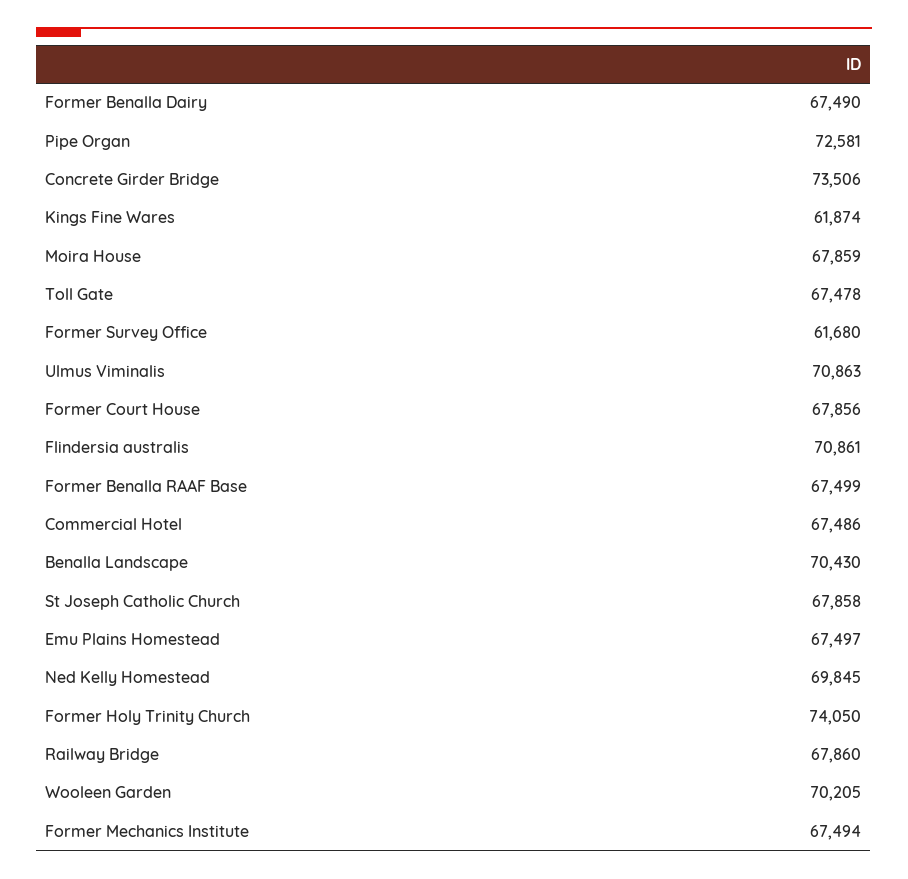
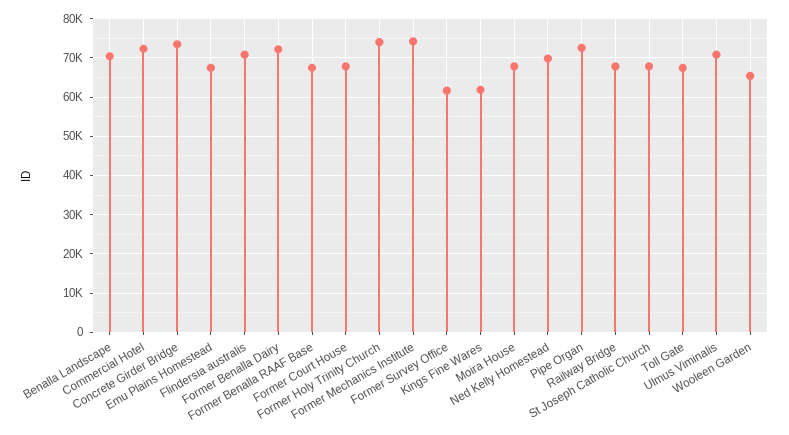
  {
-   "Former Benalla Dairy": 67490,
+   "Former Benalla Dairy": 72000,
    "Pipe Organ": 72581,
    "Concrete Girder Bridge": 73506,
    "Kings Fine Wares": 61874,
    "Moira House": 67859,
    "Toll Gate": 67478,
    "Former Survey Office": 61680,
    "Ulmus Viminalis": 70863,
    "Former Court House": 67856,
    "Flindersia australis": 70861,
    "Former Benalla RAAF Base": 67499,
-   "Commercial Hotel": 67486,
+   "Commercial Hotel": 72000,
    "Benalla Landscape": 70430,
    "St Joseph Catholic Church": 67858,
    "Emu Plains Homestead": 67497,
    "Ned Kelly Homestead": 69845,
    "Former Holy Trinity Church": 74050,
    "Railway Bridge": 67860,
-   "Wooleen Garden": 70205,
+   "Wooleen Garden": 66000,
-   "Former Mechanics Institute": 67494
+   "Former Mechanics Institute": 74000
  }

